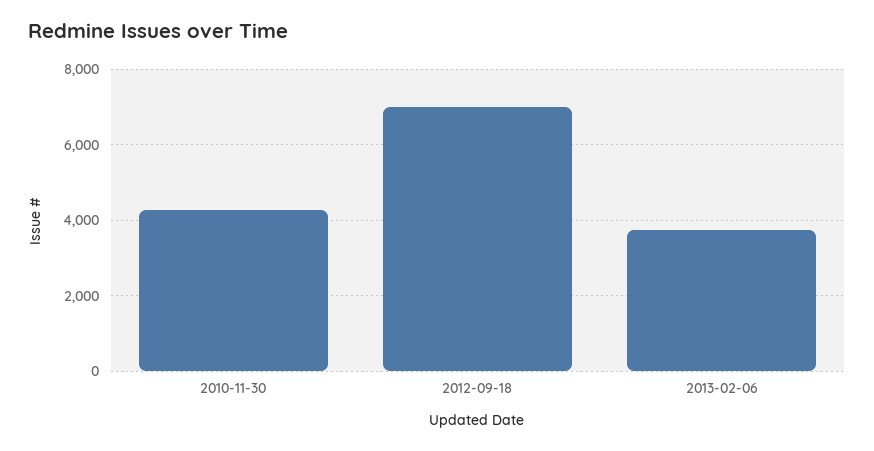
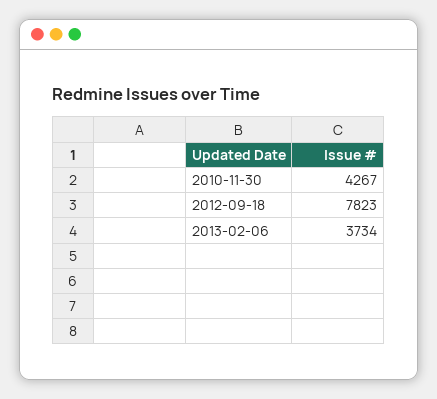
  {
    "2010-11-30": 4267,
-   "2012-09-18": 7000,
+   "2012-09-18": 7823,
    "2013-02-06": 3734
  }

